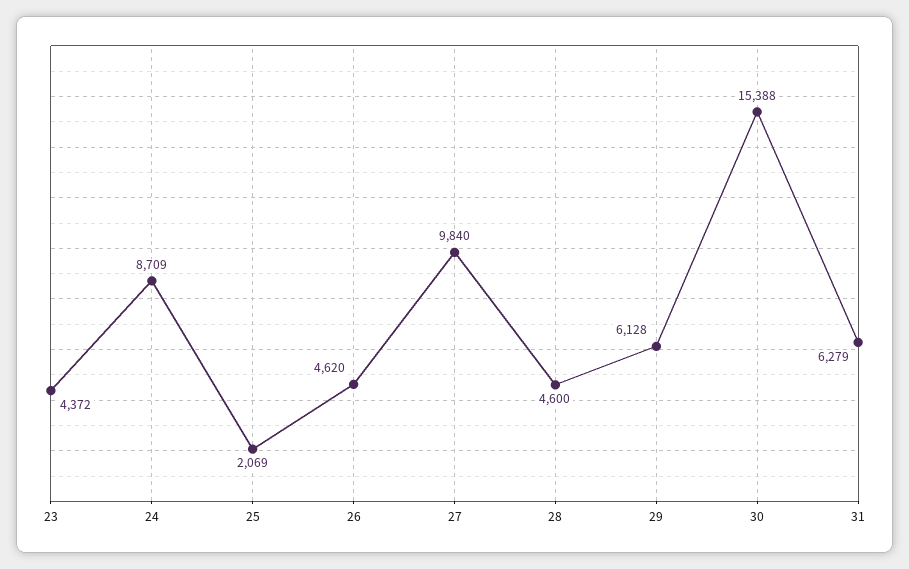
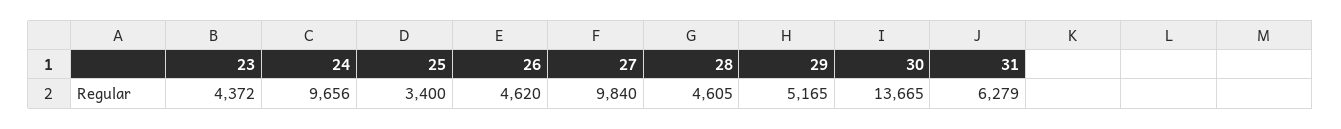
  {
    "23": 4372,
-   "24": 8709,
+   "24": 9656,
-   "25": 2069,
+   "25": 3400,
    "26": 4620,
    "27": 9840,
-   "28": 4600,
+   "28": 4605,
-   "29": 6128,
+   "29": 5165,
-   "30": 15388,
+   "30": 13665,
    "31": 6279
  }

